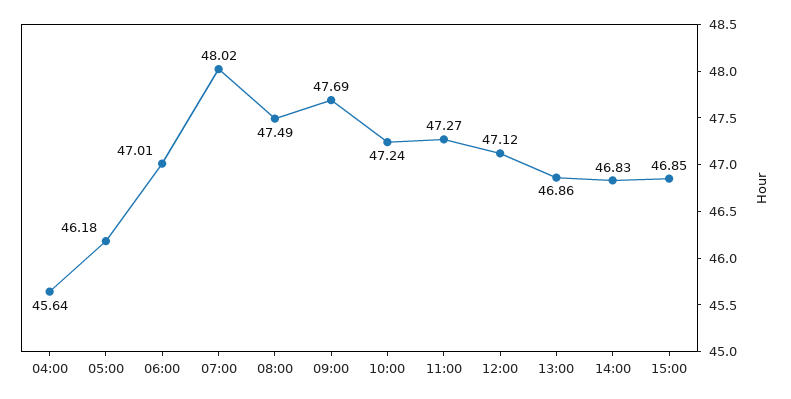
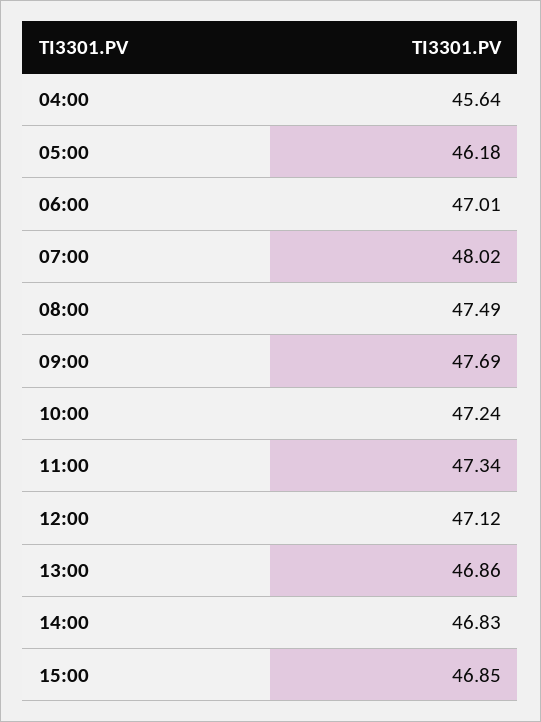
  {
    "04:00": 45.64,
    "05:00": 46.18,
    "06:00": 47.01,
    "07:00": 48.02,
    "08:00": 47.49,
    "09:00": 47.69,
    "10:00": 47.24,
-   "11:00": 47.27,
+   "11:00": 47.34,
    "12:00": 47.12,
    "13:00": 46.86,
    "14:00": 46.83,
    "15:00": 46.85
  }

